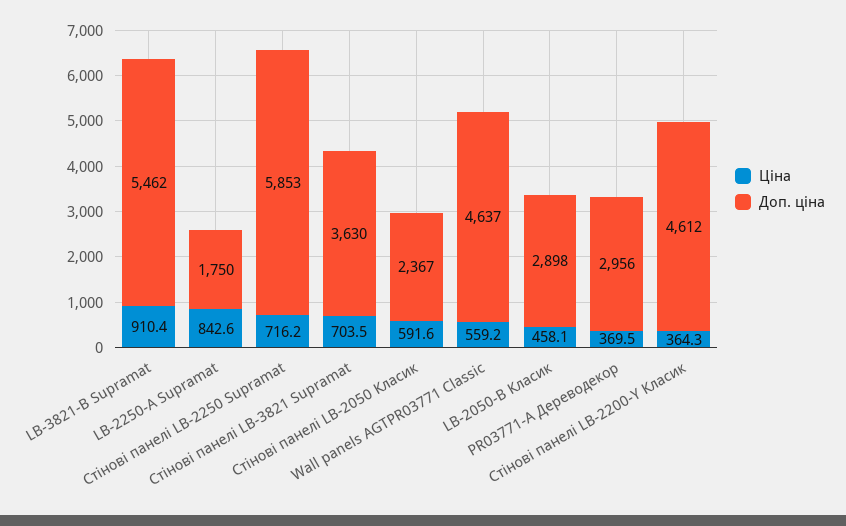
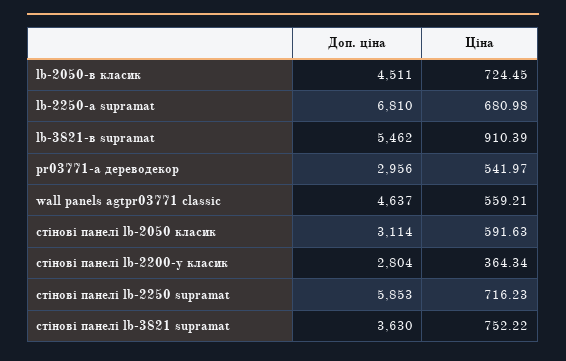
  {
    "Ціна": {
      "LB-3821-В Supramat": 910.39,
-     "LB-2250-А Supramat": 842.6,
+     "LB-2250-А Supramat": 680.98,
      "Стінові панелі LB-2250 Supramat": 716.23,
-     "Стінові панелі LB-3821 Supramat": 703.5,
+     "Стінові панелі LB-3821 Supramat": 752.22,
      "Стінові панелі LB-2050 Класик": 591.63,
      "Wall panels AGTPR03771 Classic": 559.21,
-     "LB-2050-В Класик": 458.1,
+     "LB-2050-В Класик": 724.45,
-     "PR03771-А Дереводекор": 369.5,
+     "PR03771-А Дереводекор": 541.97,
      "Стінові панелі LB-2200-Y Класик": 364.34
    },
    "Доп. ціна": {
      "LB-3821-В Supramat": 5462,
-     "LB-2250-А Supramat": 1750,
+     "LB-2250-А Supramat": 6810,
      "Стінові панелі LB-2250 Supramat": 5853,
      "Стінові панелі LB-3821 Supramat": 3630,
-     "Стінові панелі LB-2050 Класик": 2367,
+     "Стінові панелі LB-2050 Класик": 3114,
      "Wall panels AGTPR03771 Classic": 4637,
-     "LB-2050-В Класик": 2898,
+     "LB-2050-В Класик": 4511,
      "PR03771-А Дереводекор": 2956,
-     "Стінові панелі LB-2200-Y Класик": 4612
+     "Стінові панелі LB-2200-Y Класик": 2804
    }
  }

